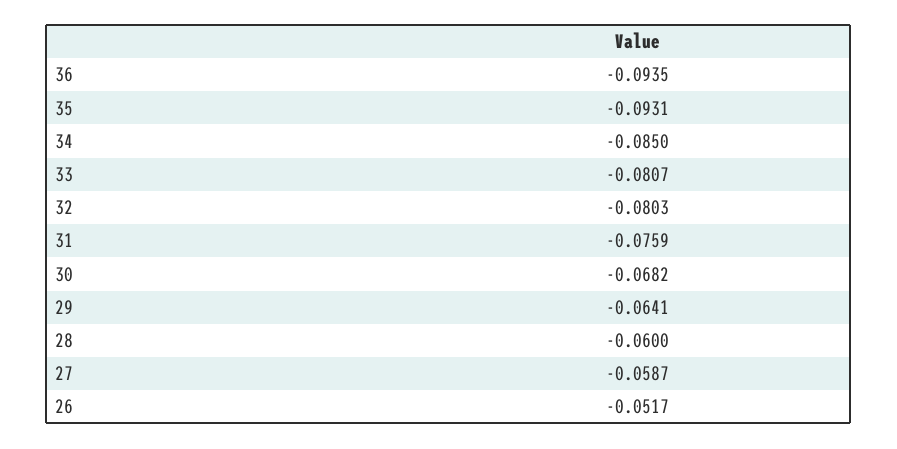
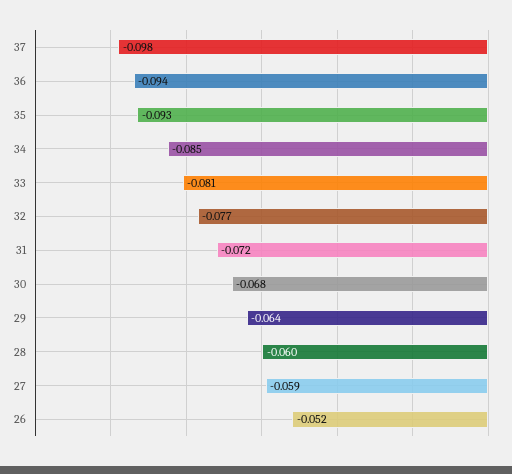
  {
    "36": -0.0935,
    "35": -0.0931,
    "34": -0.085,
    "33": -0.0807,
-   "32": -0.0803,
+   "32": -0.077,
-   "31": -0.0759,
+   "31": -0.072,
    "30": -0.0682,
    "29": -0.0641,
    "28": -0.06,
    "27": -0.0587,
-   "26": -0.0517
+   "26": -0.0517,
+   "37": -0.098
  }

